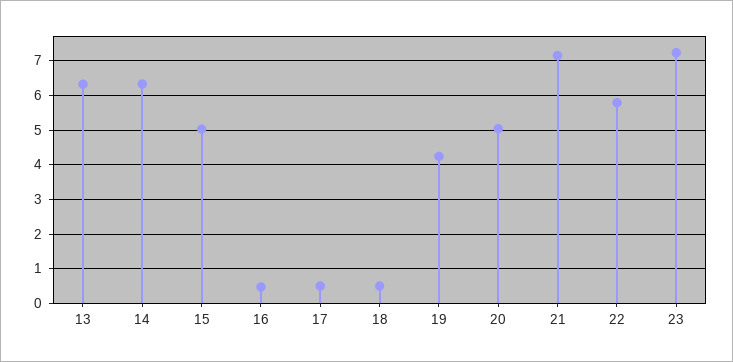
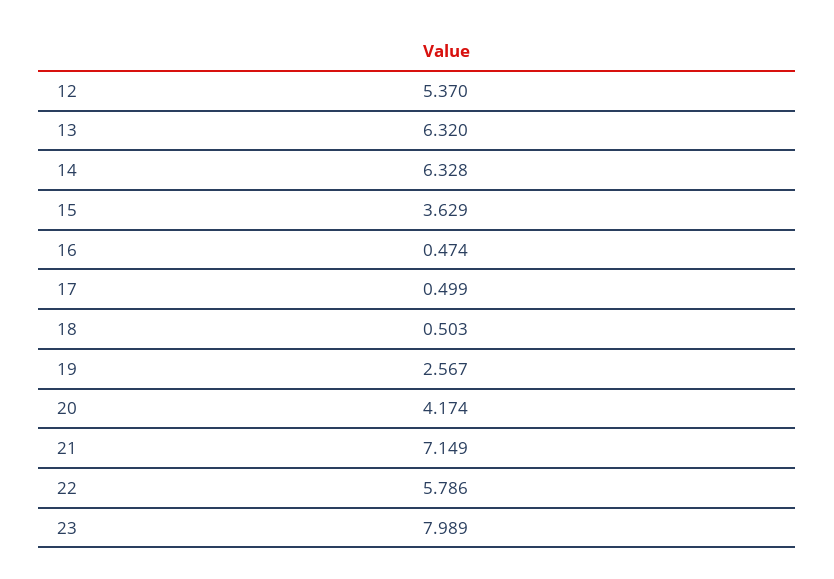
  {
    "13": 6.32,
    "14": 6.328,
-   "15": 5,
+   "15": 3.629,
    "16": 0.474,
    "17": 0.499,
    "18": 0.503,
-   "19": 4.2,
+   "19": 2.567,
-   "20": 5,
+   "20": 4.174,
    "21": 7.149,
    "22": 5.786,
-   "23": 7.2
+   "23": 7.989,
+   "12": 5.37
  }

